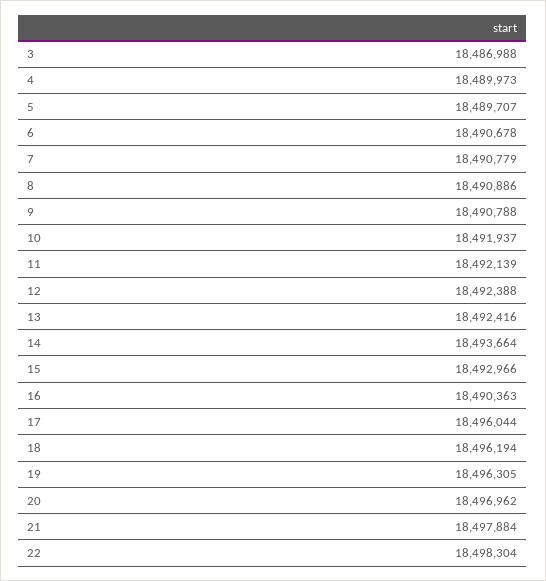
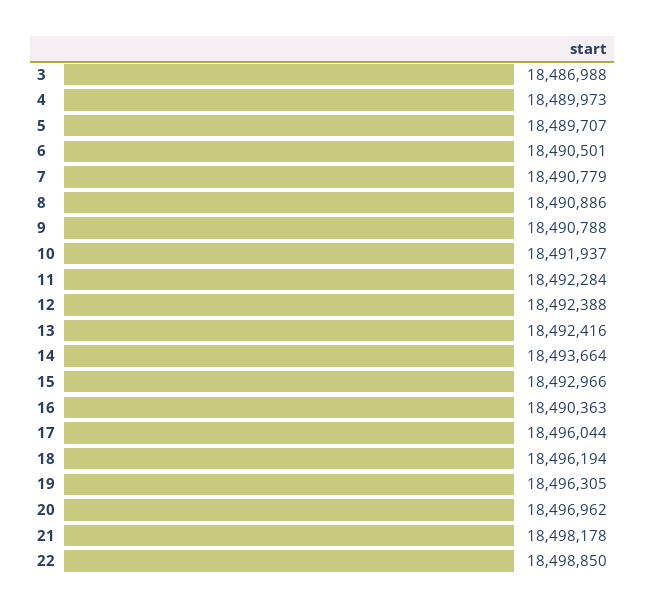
  {
    "3": 18486988,
    "4": 18489973,
    "5": 18489707,
-   "6": 18490678,
+   "6": 18490501,
    "7": 18490779,
    "8": 18490886,
    "9": 18490788,
    "10": 18491937,
-   "11": 18492139,
+   "11": 18492284,
    "12": 18492388,
    "13": 18492416,
    "14": 18493664,
    "15": 18492966,
    "16": 18490363,
    "17": 18496044,
    "18": 18496194,
    "19": 18496305,
    "20": 18496962,
-   "21": 18497884,
+   "21": 18498178,
-   "22": 18498304
+   "22": 18498850
  }

